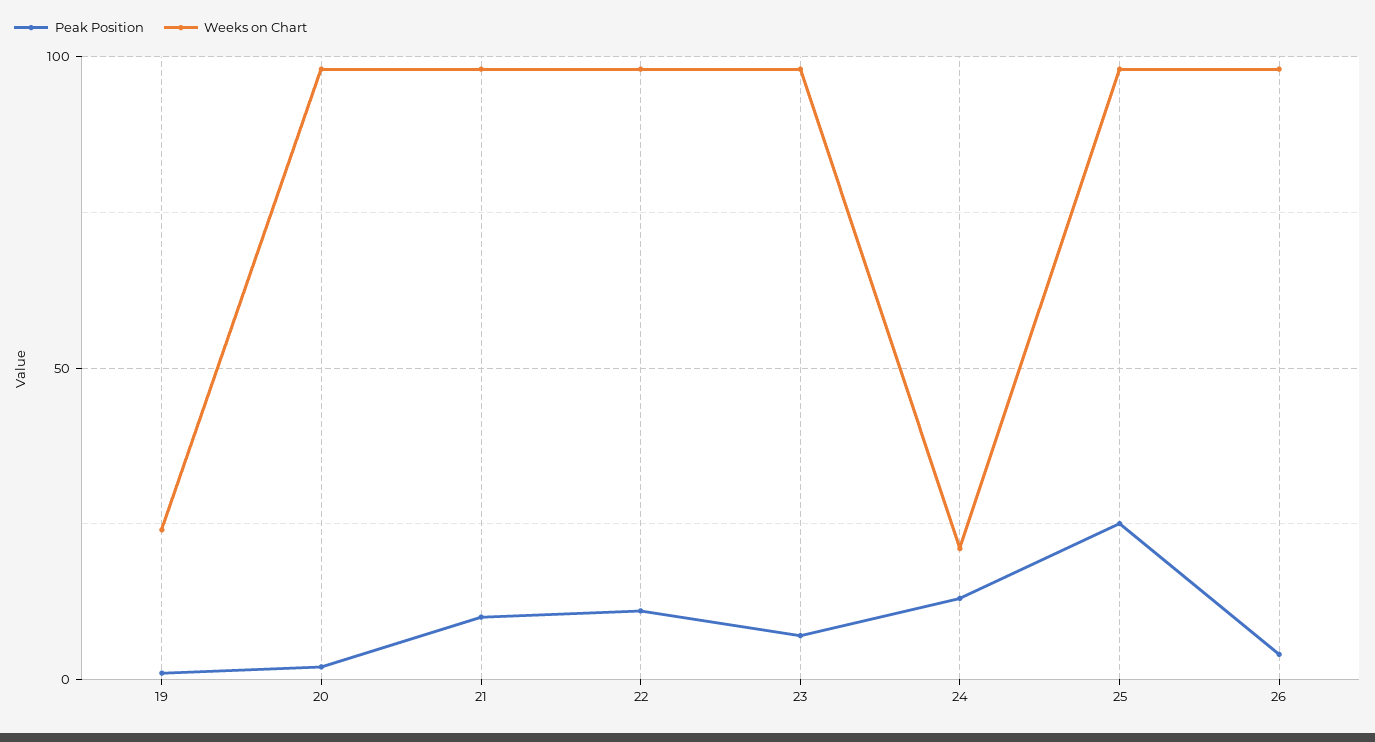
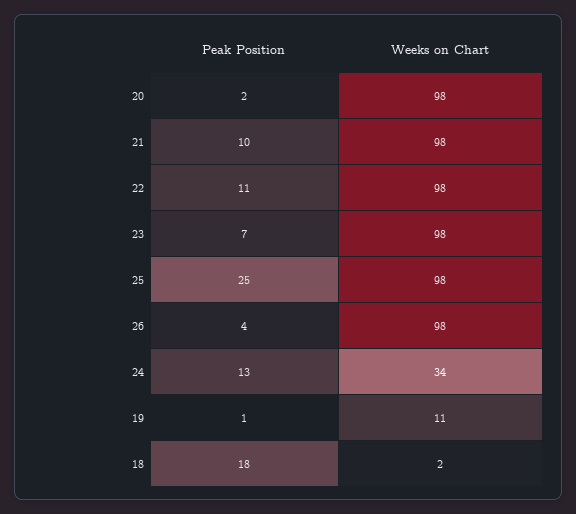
  {
    "Peak Position": {
      "19": 1,
      "20": 2,
      "21": 10,
      "22": 11,
      "23": 7,
      "24": 13,
      "25": 25,
-     "26": 4
+     "26": 4,
+     "18": 18
    },
    "Weeks on Chart": {
-     "19": 25,
+     "19": 11,
      "20": 98,
      "21": 98,
      "22": 98,
      "23": 98,
-     "24": 20,
+     "24": 34,
      "25": 98,
-     "26": 98
+     "26": 98,
+     "18": 2
    }
  }

